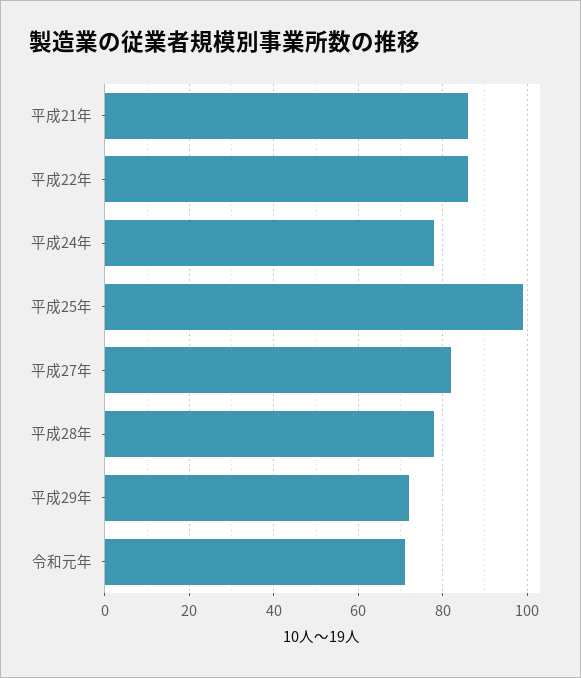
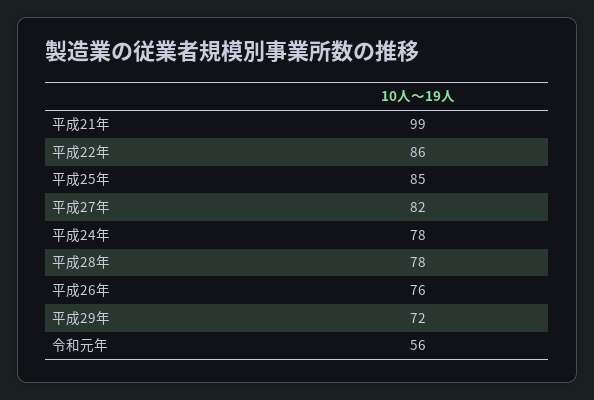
  {
-   "平成21年": 85,
+   "平成21年": 99,
    "平成22年": 86,
    "平成24年": 78,
-   "平成25年": 100,
+   "平成25年": 85,
    "平成27年": 82,
    "平成28年": 78,
    "平成29年": 72,
-   "令和元年": 70
+   "令和元年": 56,
+   "平成26年": 76
  }

